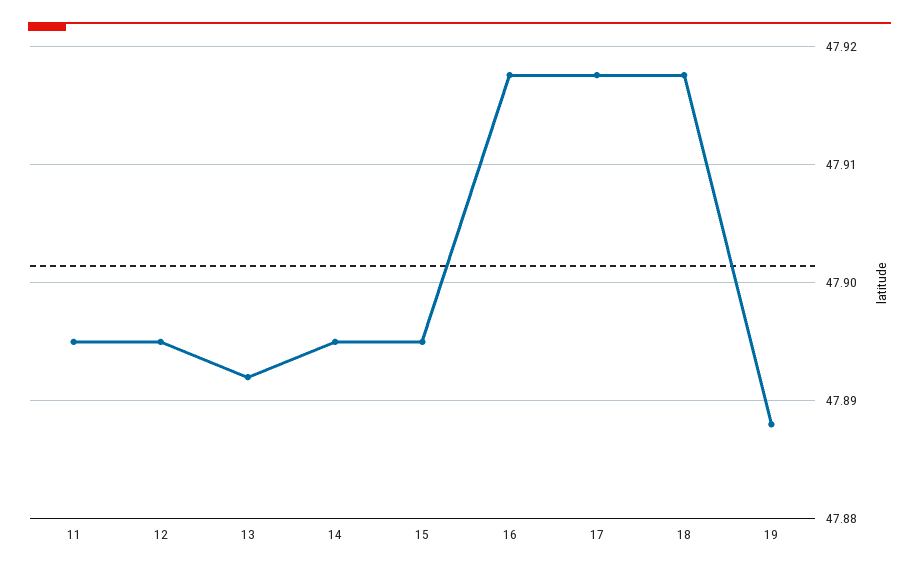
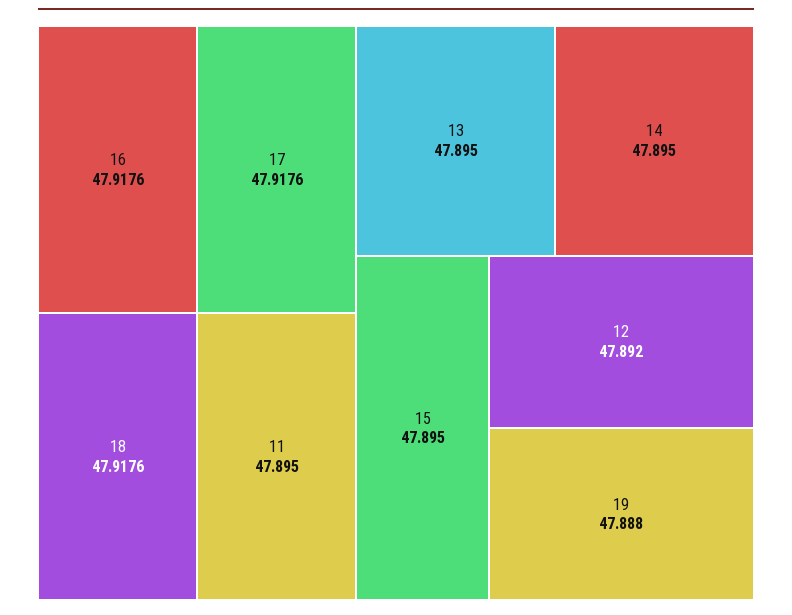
  {
    "11": 47.895,
-   "12": 47.895,
+   "12": 47.892,
-   "13": 47.892,
+   "13": 47.895,
    "14": 47.895,
    "15": 47.895,
    "16": 47.9176,
    "17": 47.9176,
    "18": 47.9176,
    "19": 47.888
  }

